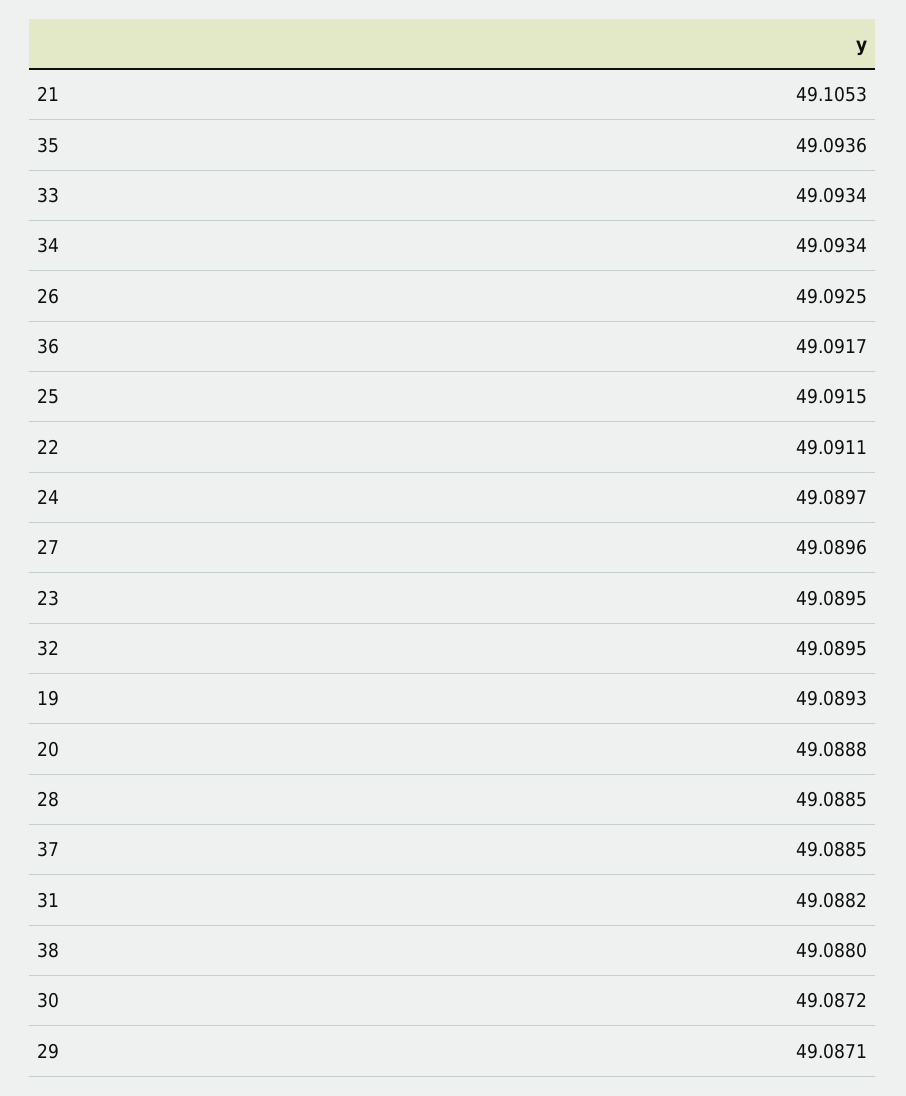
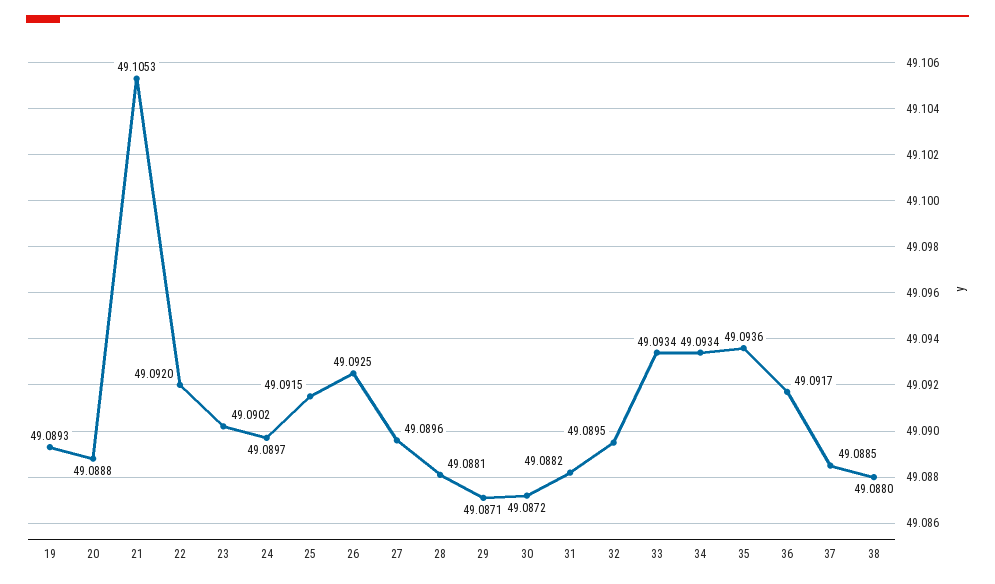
  {
    "21": 49.1053,
    "35": 49.0936,
    "33": 49.0934,
    "34": 49.0934,
    "26": 49.0925,
    "36": 49.0917,
    "25": 49.0915,
-   "22": 49.0911,
+   "22": 49.092,
    "24": 49.0897,
    "27": 49.0896,
-   "23": 49.0895,
+   "23": 49.0902,
    "32": 49.0895,
    "19": 49.0893,
    "20": 49.0888,
-   "28": 49.0885,
+   "28": 49.0881,
    "37": 49.0885,
    "31": 49.0882,
    "38": 49.088,
    "30": 49.0872,
    "29": 49.0871
  }

